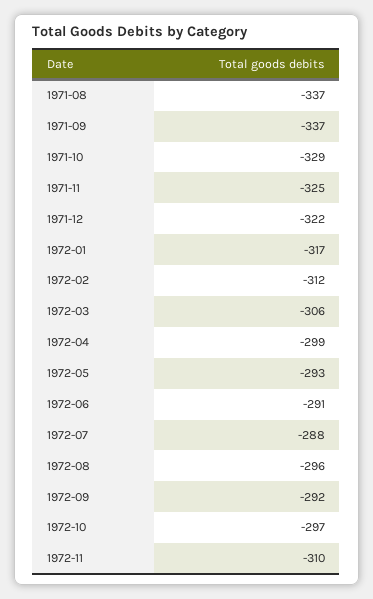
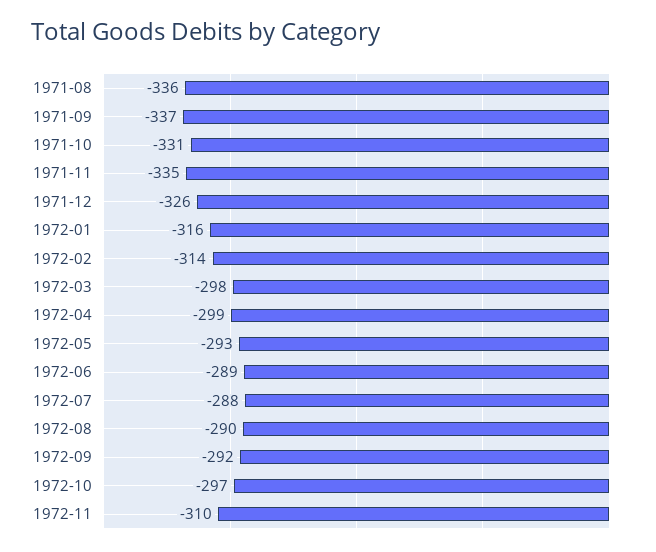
  {
-   "1971-08": -337,
+   "1971-08": -336,
    "1971-09": -337,
-   "1971-10": -329,
+   "1971-10": -331,
-   "1971-11": -325,
+   "1971-11": -335,
-   "1971-12": -322,
+   "1971-12": -326,
-   "1972-01": -317,
+   "1972-01": -316,
-   "1972-02": -312,
+   "1972-02": -314,
-   "1972-03": -306,
+   "1972-03": -298,
    "1972-04": -299,
    "1972-05": -293,
-   "1972-06": -291,
+   "1972-06": -289,
    "1972-07": -288,
-   "1972-08": -296,
+   "1972-08": -290,
    "1972-09": -292,
    "1972-10": -297,
    "1972-11": -310
  }

